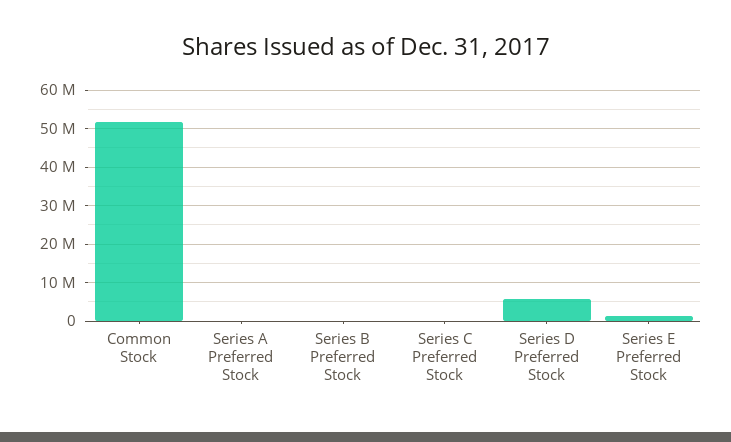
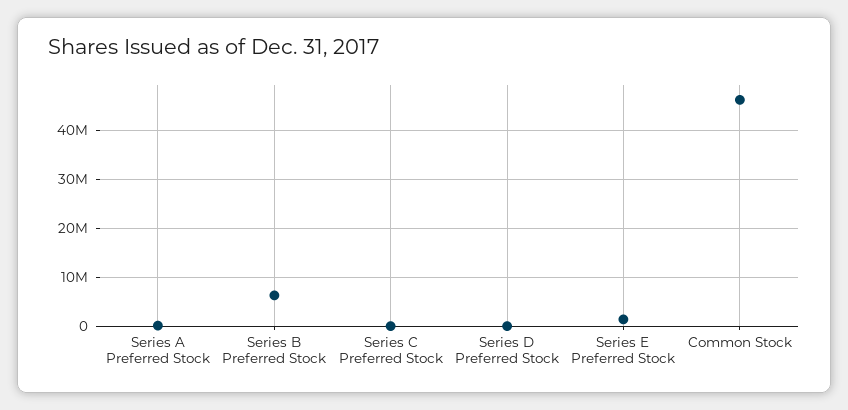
  {
-   "Common Stock": 52000000,
+   "Common Stock": 46000000,
    "Series A Preferred Stock": 0,
-   "Series B Preferred Stock": 0,
+   "Series B Preferred Stock": 6000000,
    "Series C Preferred Stock": 0,
-   "Series D Preferred Stock": 6000000,
+   "Series D Preferred Stock": 0,
    "Series E Preferred Stock": 2000000
  }

